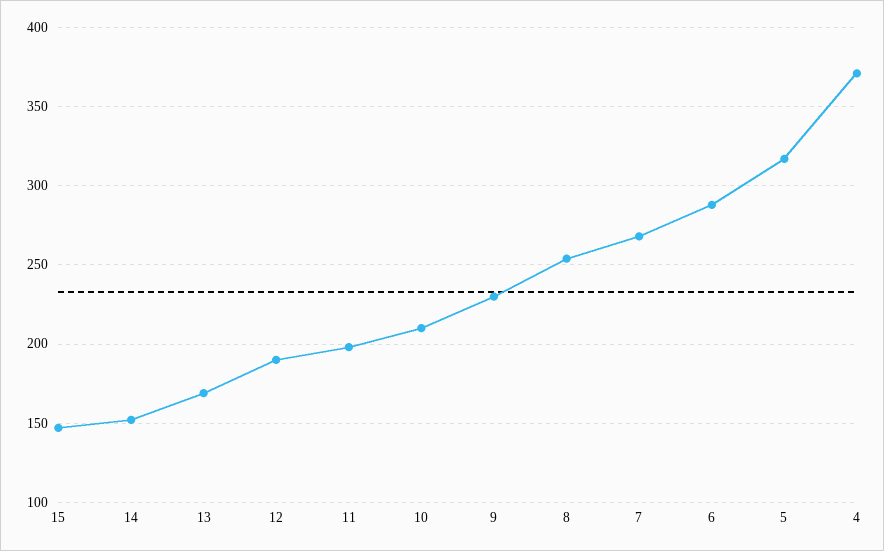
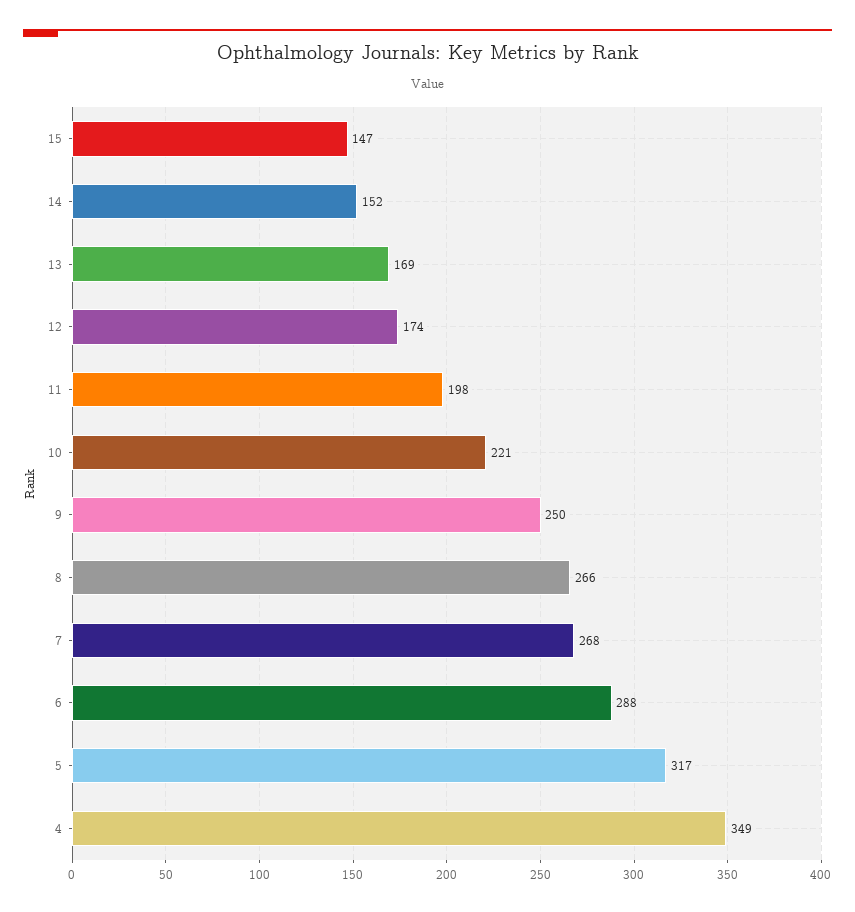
  {
    "15": 147,
    "14": 152,
    "13": 169,
-   "12": 190,
+   "12": 174,
    "11": 198,
-   "10": 210,
+   "10": 221,
-   "9": 230,
+   "9": 250,
-   "8": 255,
+   "8": 266,
    "7": 268,
    "6": 288,
    "5": 317,
-   "4": 370
+   "4": 349
  }

